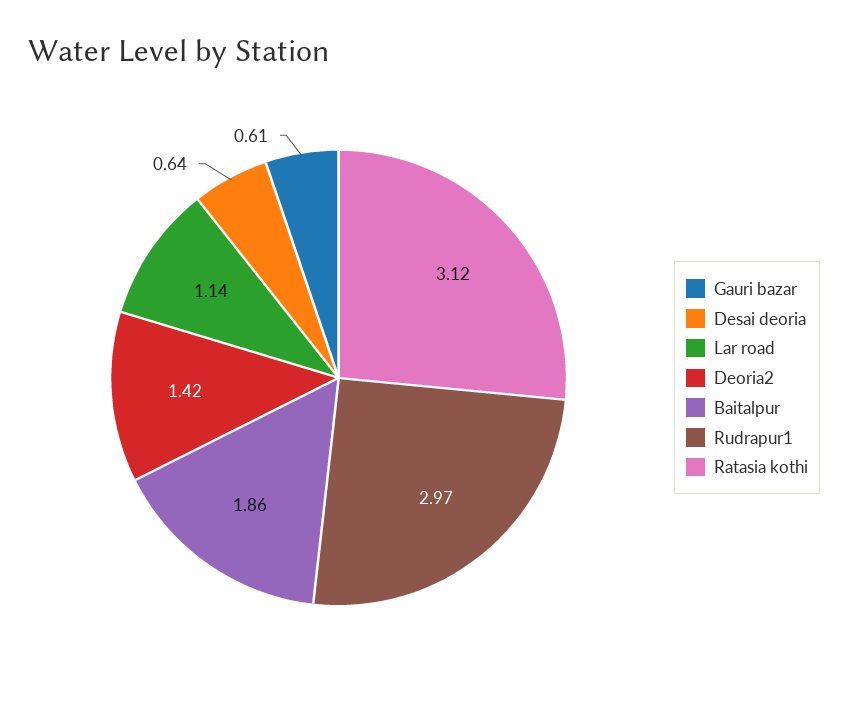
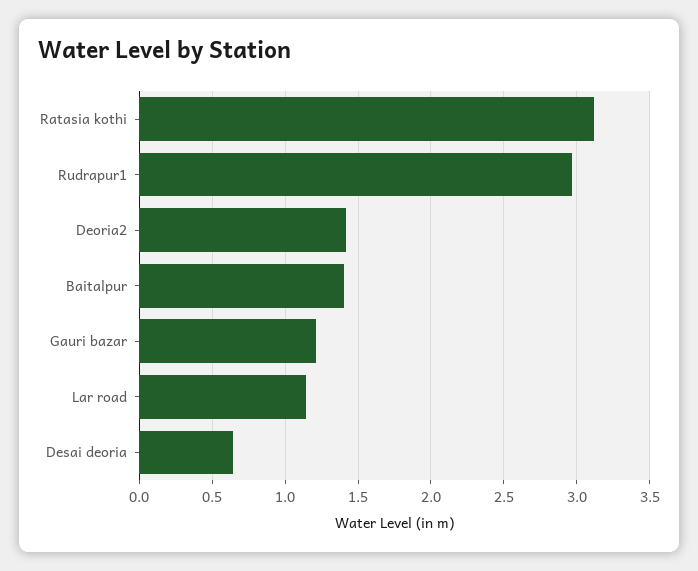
  {
-   "Gauri bazar": 0.61,
+   "Gauri bazar": 1.2,
    "Desai deoria": 0.64,
    "Lar road": 1.14,
    "Deoria2": 1.42,
-   "Baitalpur": 1.86,
+   "Baitalpur": 1.4,
    "Rudrapur1": 2.97,
    "Ratasia kothi": 3.12
  }

